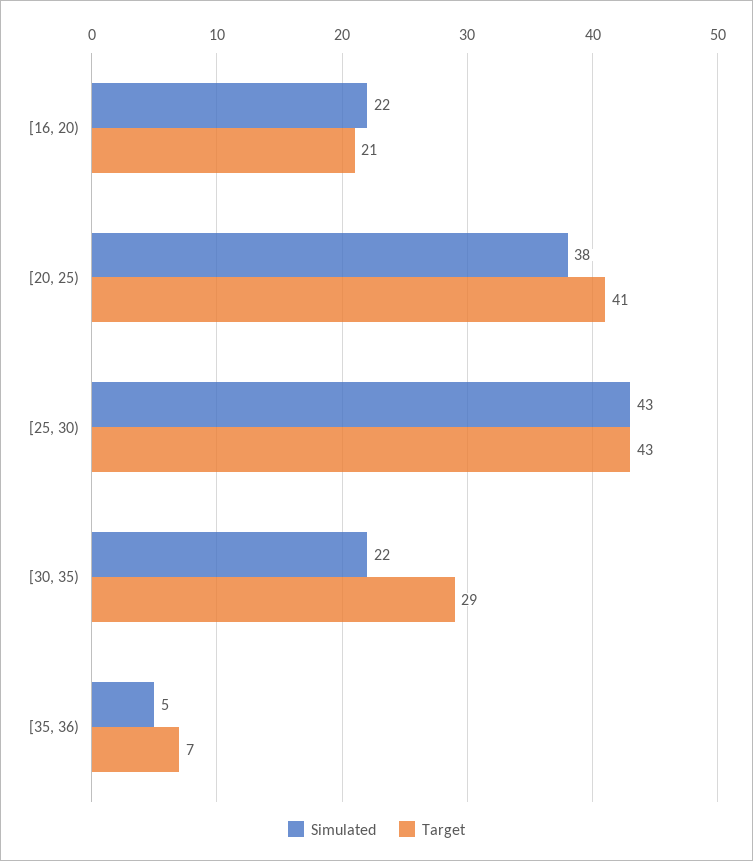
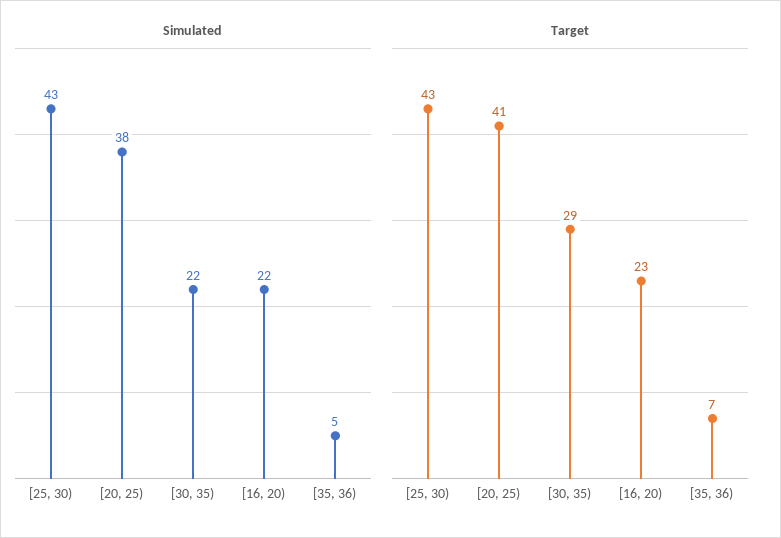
  {
    "Simulated": {
      "[16, 20)": 22,
      "[20, 25)": 38,
      "[25, 30)": 43,
      "[30, 35)": 22,
      "[35, 36)": 5
    },
    "Target": {
-     "[16, 20)": 21,
+     "[16, 20)": 23,
      "[20, 25)": 41,
      "[25, 30)": 43,
      "[30, 35)": 29,
      "[35, 36)": 7
    }
  }

